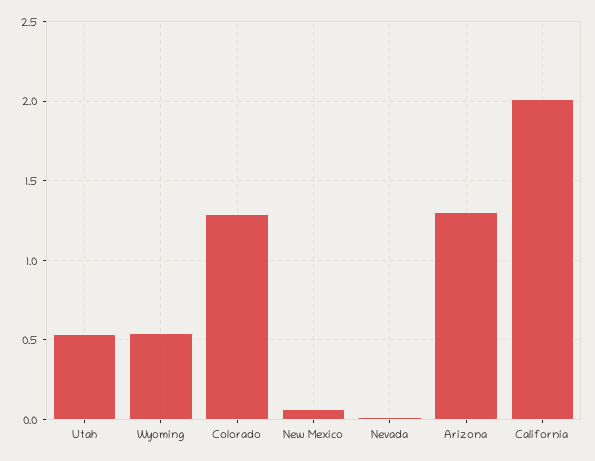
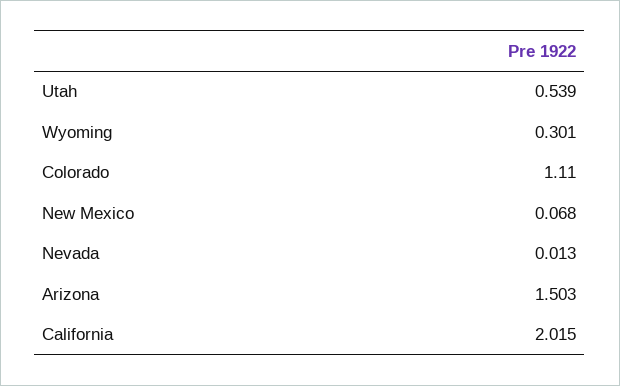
  {
    "Utah": 0.539,
-   "Wyoming": 0.55,
+   "Wyoming": 0.301,
-   "Colorado": 1.3,
+   "Colorado": 1.11,
    "New Mexico": 0.068,
    "Nevada": 0.013,
-   "Arizona": 1.3,
+   "Arizona": 1.503,
    "California": 2.015
  }

